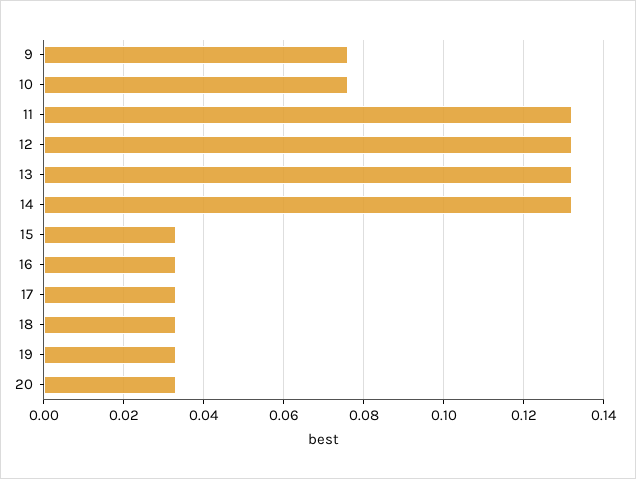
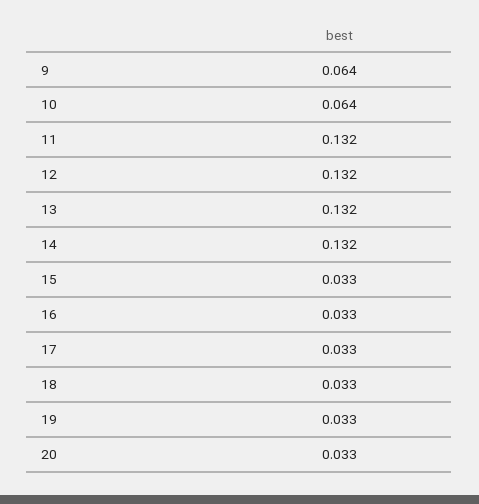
  {
-   "9": 0.075,
+   "9": 0.064,
-   "10": 0.075,
+   "10": 0.064,
    "11": 0.132,
    "12": 0.132,
    "13": 0.132,
    "14": 0.132,
    "15": 0.033,
    "16": 0.033,
    "17": 0.033,
    "18": 0.033,
    "19": 0.033,
    "20": 0.033
  }

